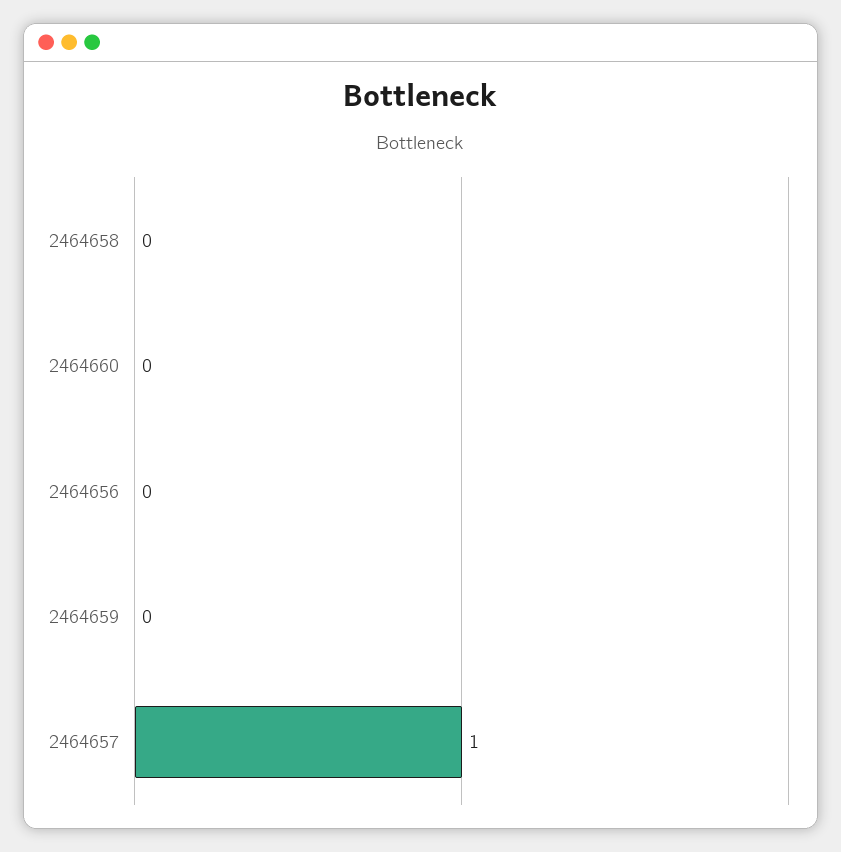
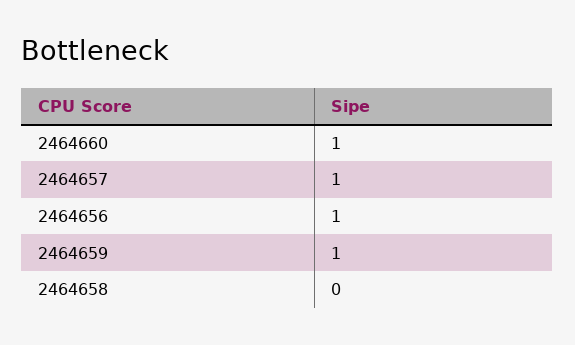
  {
    "2464658": 0,
-   "2464660": 0,
+   "2464660": 1,
-   "2464656": 0,
+   "2464656": 1,
-   "2464659": 0,
+   "2464659": 1,
    "2464657": 1
  }

